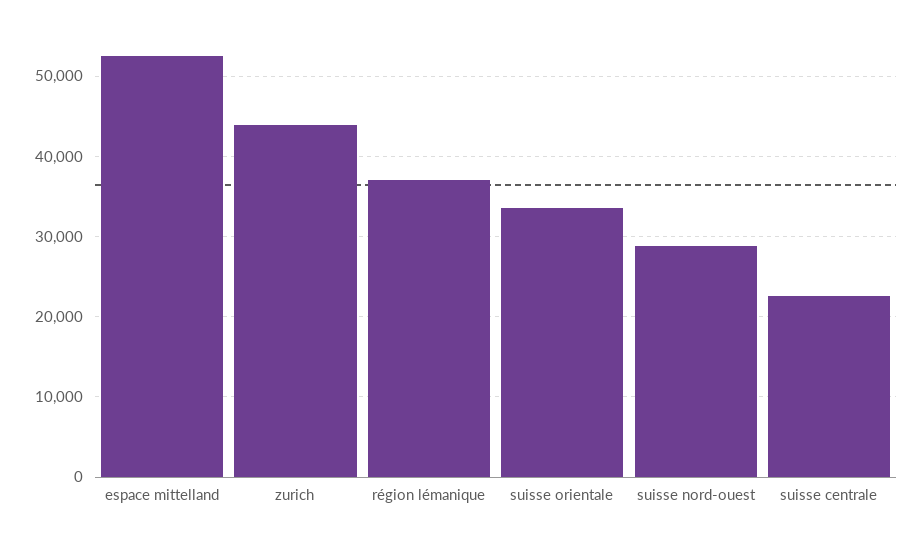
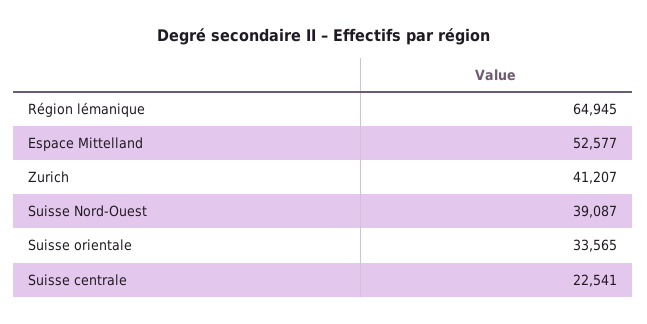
  {
    "espace mittelland": 52577,
-   "zurich": 44000,
+   "zurich": 41207,
-   "région lémanique": 37000,
+   "région lémanique": 64945,
    "suisse orientale": 33565,
-   "suisse nord-ouest": 29000,
+   "suisse nord-ouest": 39087,
    "suisse centrale": 22541
  }

